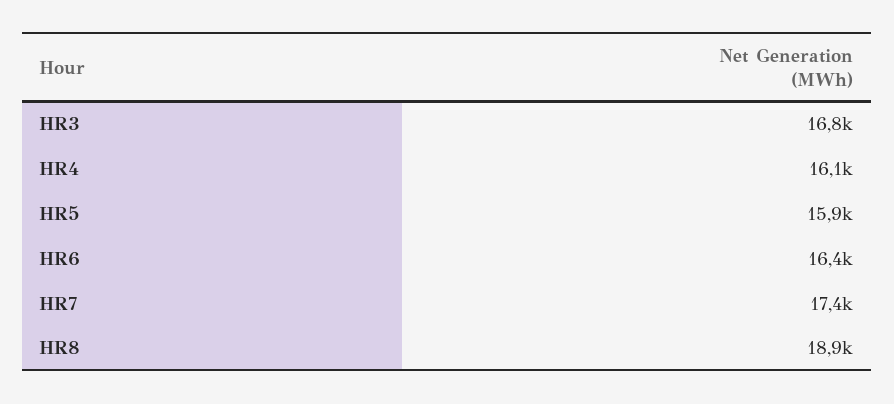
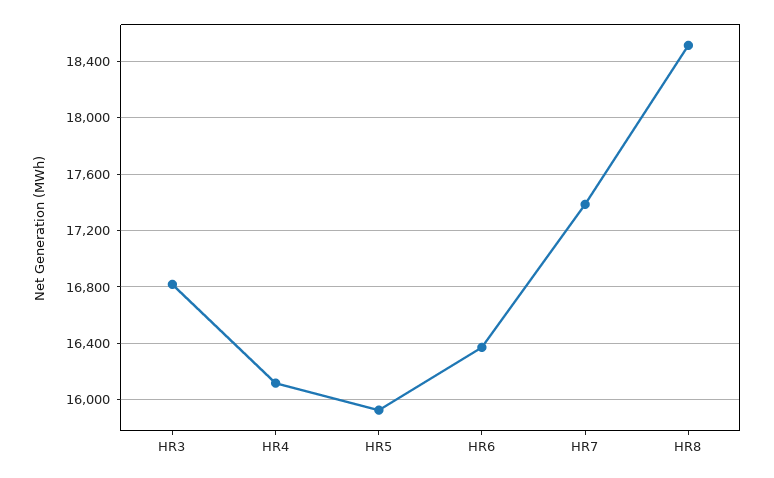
  {
    "HR3": 16800,
    "HR4": 16100,
    "HR5": 15900,
    "HR6": 16400,
    "HR7": 17400,
-   "HR8": 18900
+   "HR8": 18500
  }

